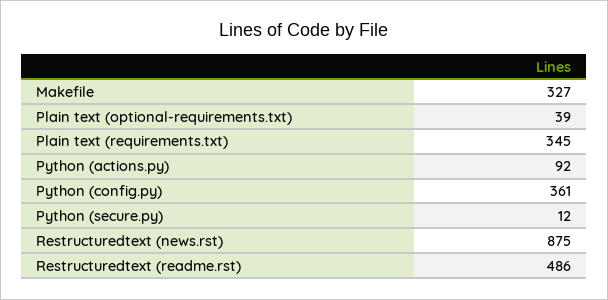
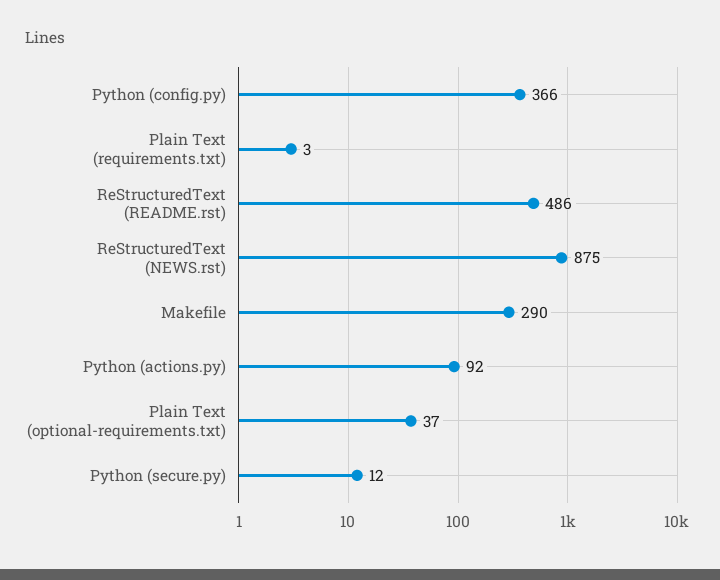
  {
-   "Makefile": 327,
+   "Makefile": 290,
-   "Plain text (optional-requirements.txt)": 39,
+   "Plain text (optional-requirements.txt)": 37,
-   "Plain text (requirements.txt)": 345,
+   "Plain text (requirements.txt)": 3,
    "Python (actions.py)": 92,
-   "Python (config.py)": 361,
+   "Python (config.py)": 366,
    "Python (secure.py)": 12,
    "Restructuredtext (news.rst)": 875,
    "Restructuredtext (readme.rst)": 486
  }

